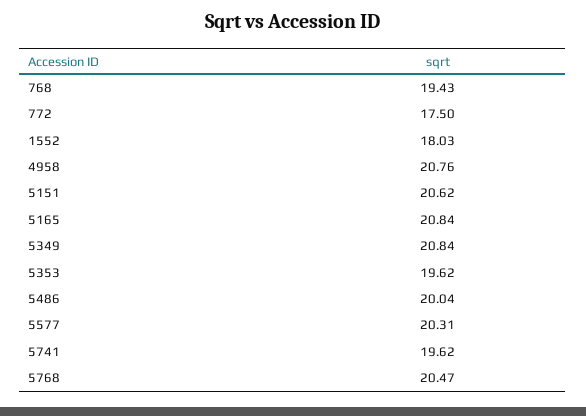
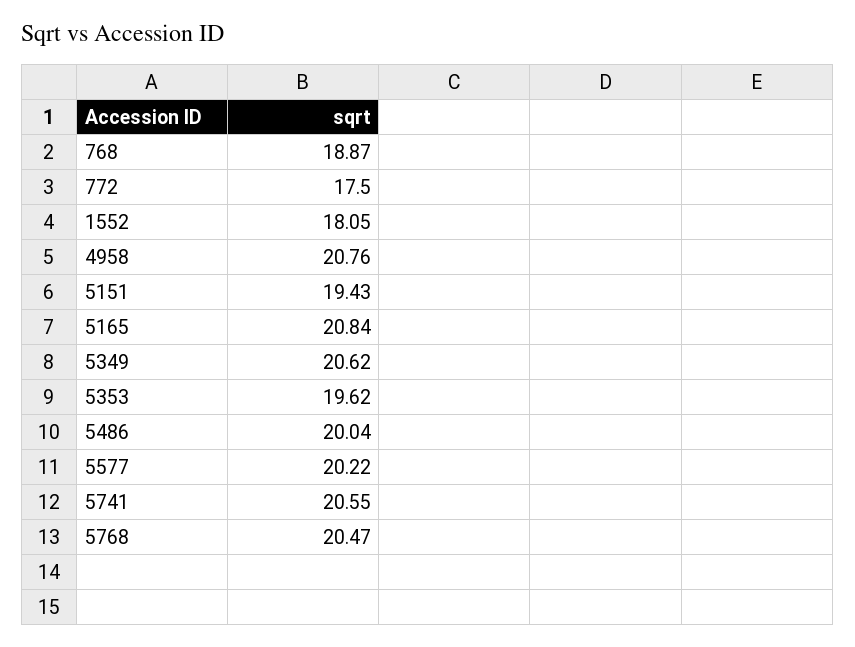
  {
-   "768": 19.43,
+   "768": 18.87,
    "772": 17.5,
-   "1552": 18.03,
+   "1552": 18.05,
    "4958": 20.76,
-   "5151": 20.62,
+   "5151": 19.43,
    "5165": 20.84,
-   "5349": 20.84,
+   "5349": 20.62,
    "5353": 19.62,
    "5486": 20.04,
-   "5577": 20.31,
+   "5577": 20.22,
-   "5741": 19.62,
+   "5741": 20.55,
    "5768": 20.47
  }

